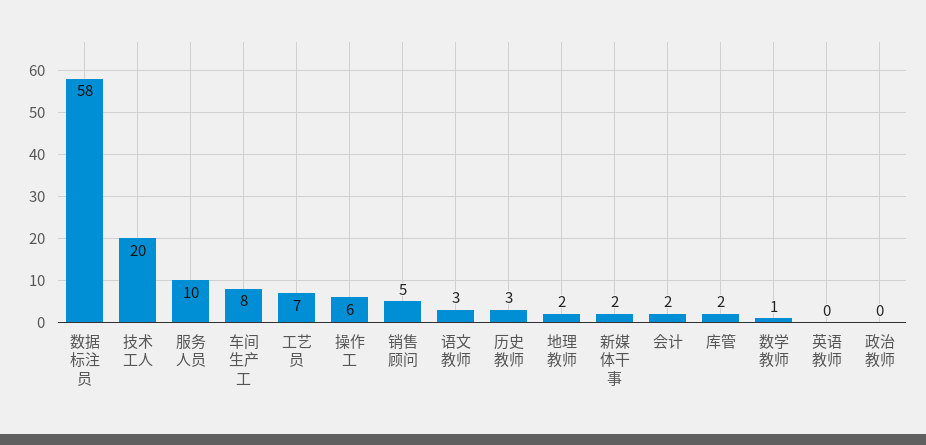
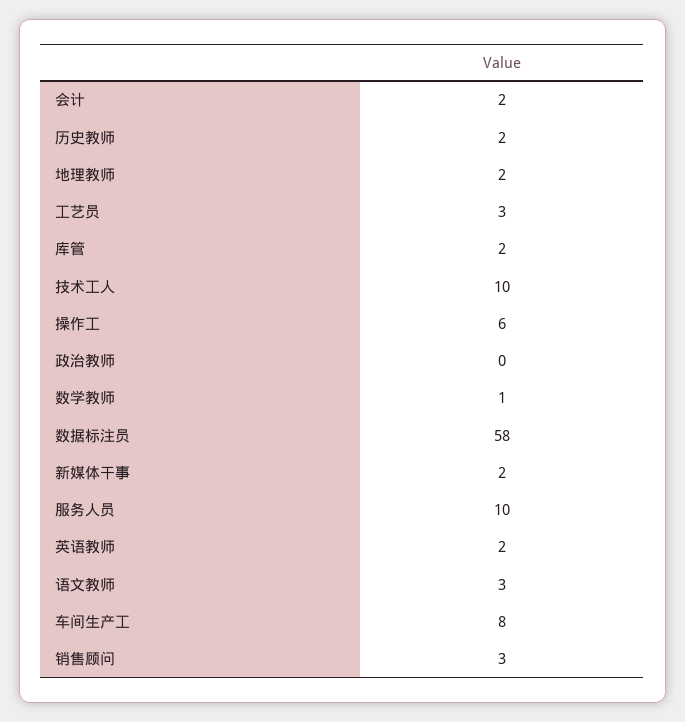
  {
    "数据标注员": 58,
-   "技术工人": 20,
+   "技术工人": 10,
    "服务人员": 10,
    "车间生产工": 8,
-   "工艺员": 7,
+   "工艺员": 3,
    "操作工": 6,
-   "销售顾问": 5,
+   "销售顾问": 3,
    "语文教师": 3,
-   "历史教师": 3,
+   "历史教师": 2,
    "地理教师": 2,
    "新媒体干事": 2,
    "会计": 2,
    "库管": 2,
    "数学教师": 1,
-   "英语教师": 0,
+   "英语教师": 2,
    "政治教师": 0
  }

